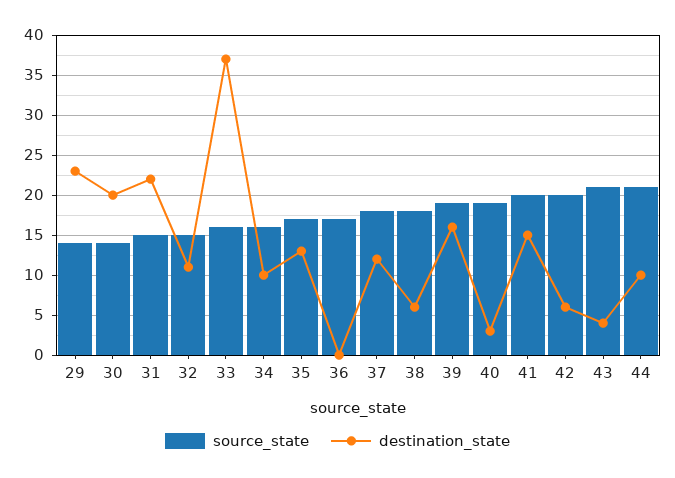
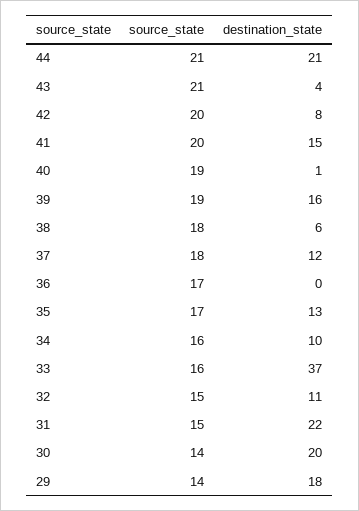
  {
    "source_state": {
      "29": 14,
      "30": 14,
      "31": 15,
      "32": 15,
      "33": 16,
      "34": 16,
      "35": 17,
      "36": 17,
      "37": 18,
      "38": 18,
      "39": 19,
      "40": 19,
      "41": 20,
      "42": 20,
      "43": 21,
      "44": 21
    },
    "destination_state": {
-     "29": 23,
+     "29": 18,
      "30": 20,
      "31": 22,
      "32": 11,
      "33": 37,
      "34": 10,
      "35": 13,
      "36": 0,
      "37": 12,
      "38": 6,
      "39": 16,
-     "40": 3,
+     "40": 1,
      "41": 15,
-     "42": 6,
+     "42": 8,
      "43": 4,
-     "44": 10
+     "44": 21
    }
  }

